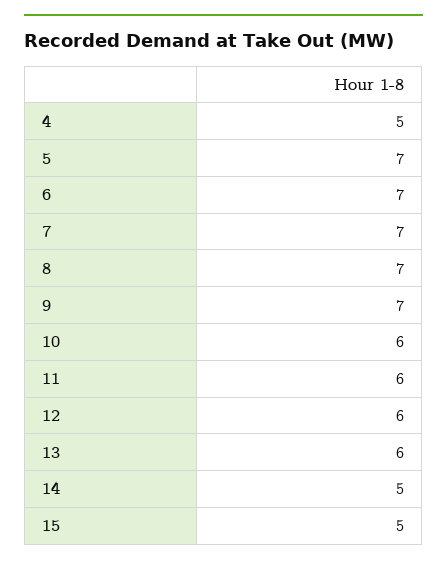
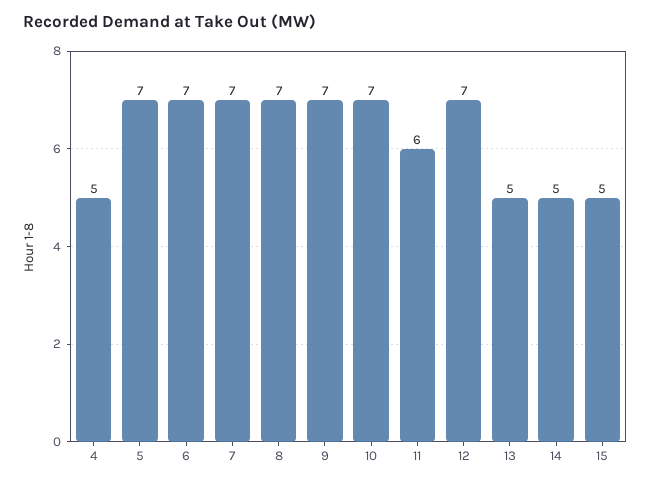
  {
    "4": 5,
    "5": 7,
    "6": 7,
    "7": 7,
    "8": 7,
    "9": 7,
-   "10": 6,
+   "10": 7,
    "11": 6,
-   "12": 6,
+   "12": 7,
-   "13": 6,
+   "13": 5,
    "14": 5,
    "15": 5
  }

